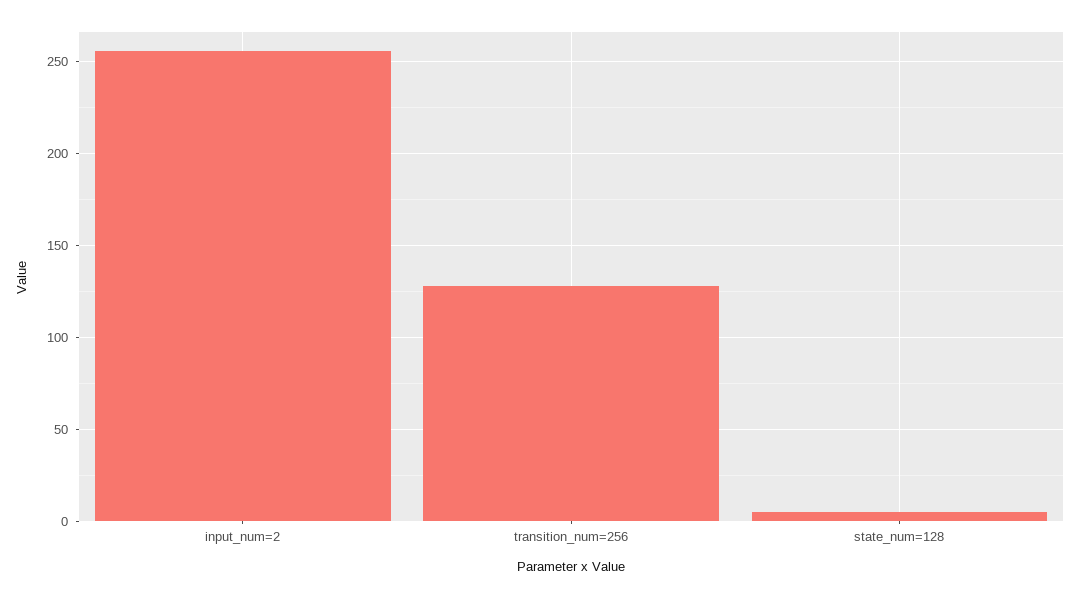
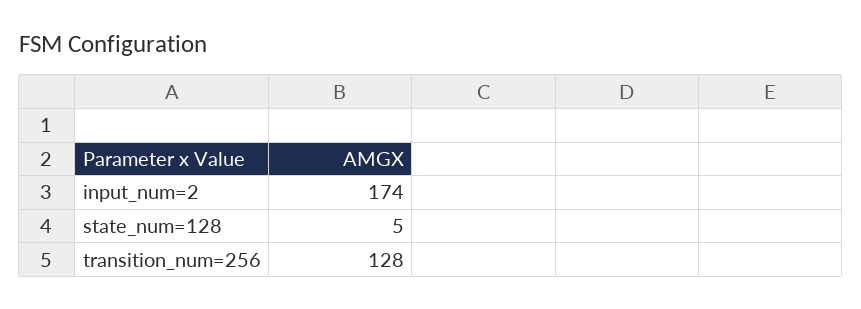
  {
-   "input_num=2": 255,
+   "input_num=2": 174,
    "transition_num=256": 128,
    "state_num=128": 5
  }

